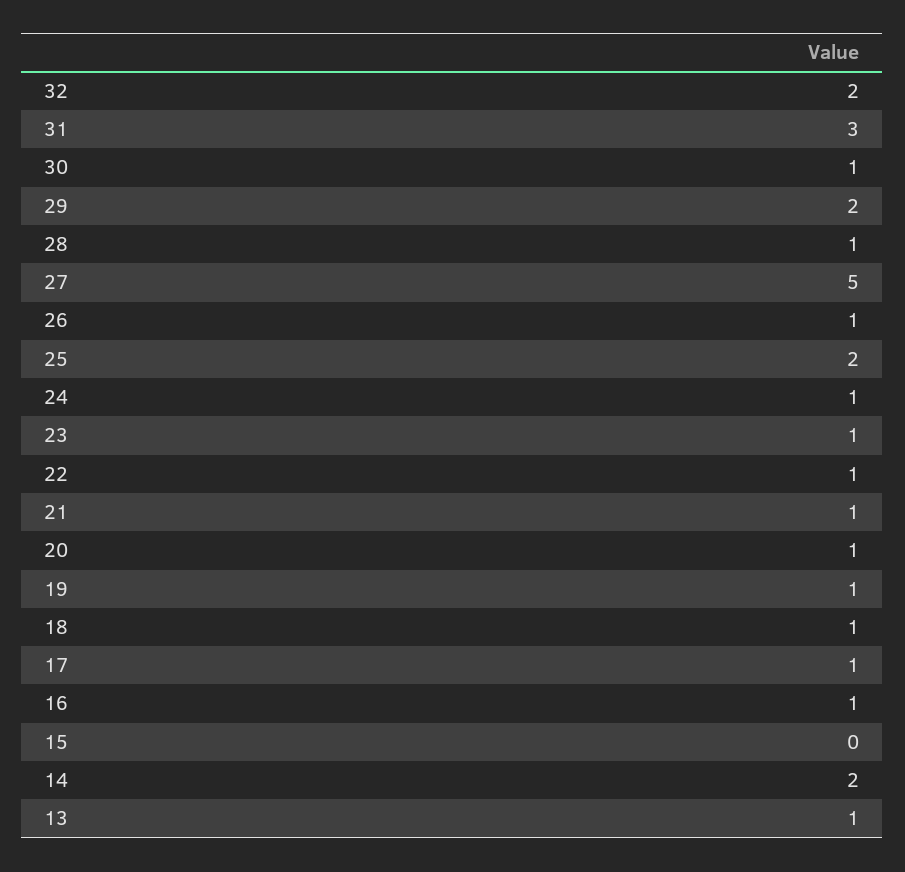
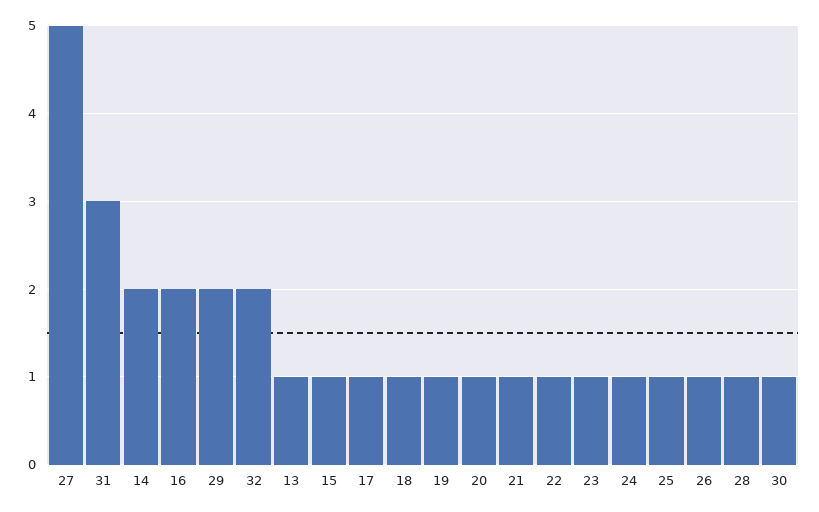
  {
    "32": 2,
    "31": 3,
    "30": 1,
    "29": 2,
    "28": 1,
    "27": 5,
    "26": 1,
-   "25": 2,
+   "25": 1,
    "24": 1,
    "23": 1,
    "22": 1,
    "21": 1,
    "20": 1,
    "19": 1,
    "18": 1,
    "17": 1,
-   "16": 1,
+   "16": 2,
-   "15": 0,
+   "15": 1,
    "14": 2,
    "13": 1
  }

